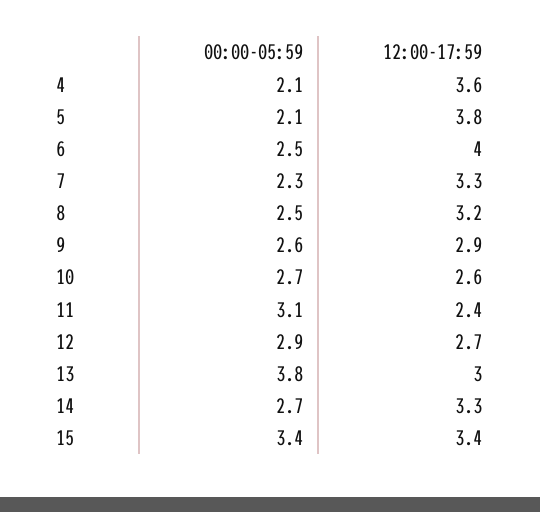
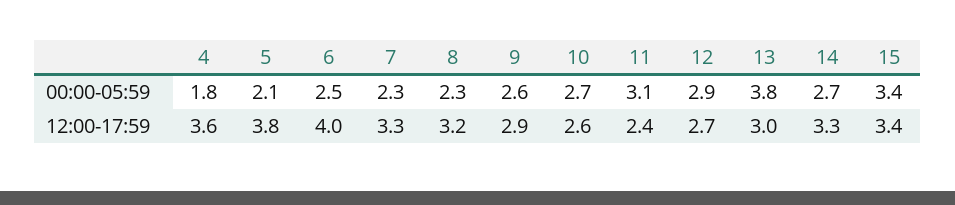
  {
    "00:00-05:59": {
-     "4": 2.1,
+     "4": 1.8,
      "5": 2.1,
      "6": 2.5,
      "7": 2.3,
-     "8": 2.5,
+     "8": 2.3,
      "9": 2.6,
      "10": 2.7,
      "11": 3.1,
      "12": 2.9,
      "13": 3.8,
      "14": 2.7,
      "15": 3.4
    },
    "12:00-17:59": {
      "4": 3.6,
      "5": 3.8,
      "6": 4,
      "7": 3.3,
      "8": 3.2,
      "9": 2.9,
      "10": 2.6,
      "11": 2.4,
      "12": 2.7,
      "13": 3,
      "14": 3.3,
      "15": 3.4
    }
  }

